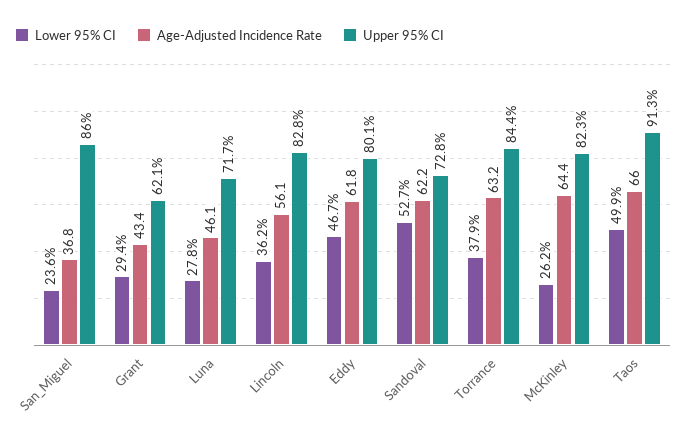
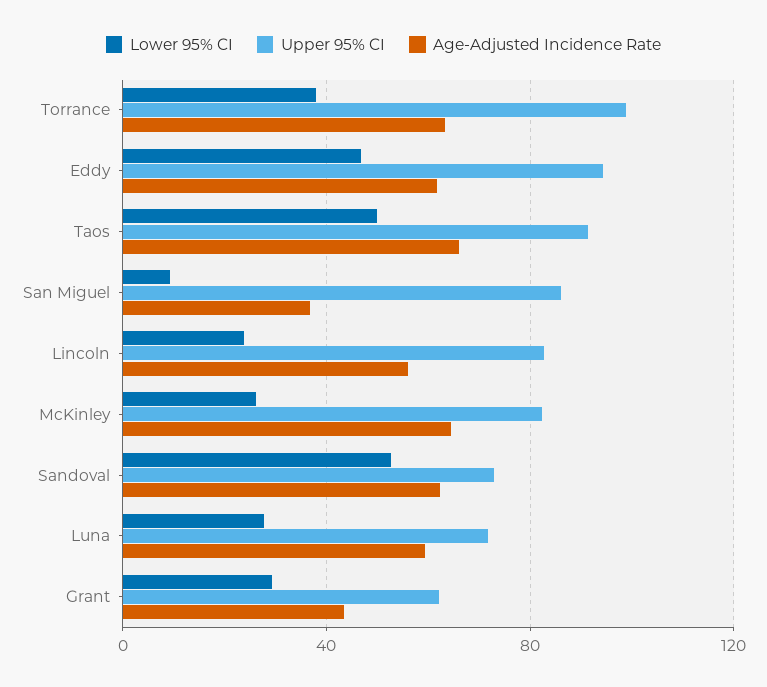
  {
    "Lower 95% CI": {
-     "San_Miguel": 23.6,
+     "San_Miguel": 10,
      "Grant": 29.4,
      "Luna": 27.8,
-     "Lincoln": 36.2,
+     "Lincoln": 25,
      "Eddy": 46.7,
      "Sandoval": 52.7,
      "Torrance": 37.9,
      "McKinley": 26.2,
      "Taos": 49.9
    },
    "Age-Adjusted Incidence Rate": {
      "San_Miguel": 36.8,
      "Grant": 43.4,
-     "Luna": 46.1,
+     "Luna": 60,
      "Lincoln": 56.1,
      "Eddy": 61.8,
      "Sandoval": 62.2,
      "Torrance": 63.2,
      "McKinley": 64.4,
      "Taos": 66
    },
    "Upper 95% CI": {
      "San_Miguel": 86,
      "Grant": 62.1,
      "Luna": 71.7,
      "Lincoln": 82.8,
-     "Eddy": 80.1,
+     "Eddy": 95,
      "Sandoval": 72.8,
-     "Torrance": 84.4,
+     "Torrance": 100,
      "McKinley": 82.3,
      "Taos": 91.3
    }
  }

